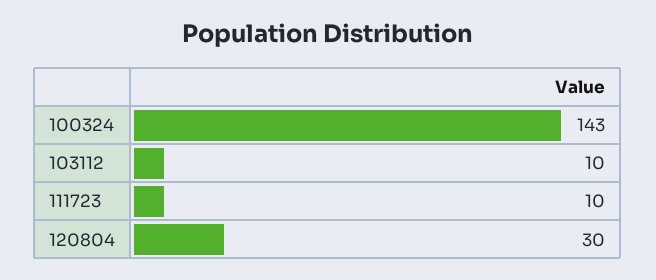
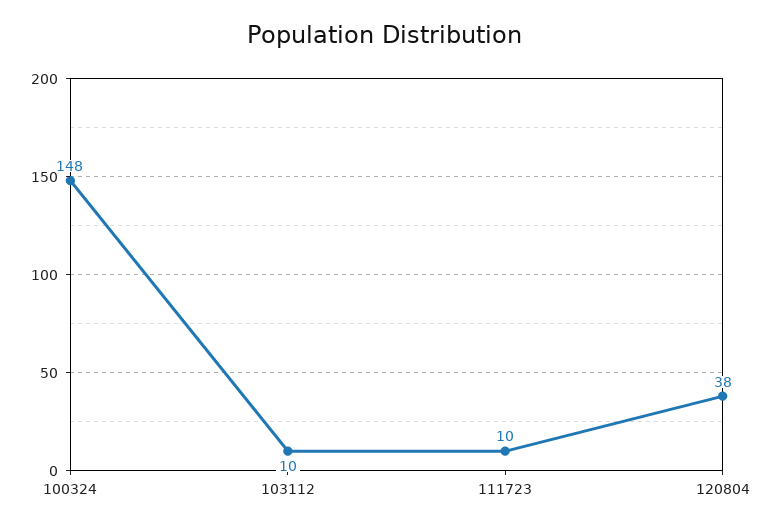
  {
-   "100324": 143,
+   "100324": 148,
    "103112": 10,
    "111723": 10,
-   "120804": 30
+   "120804": 38
  }

